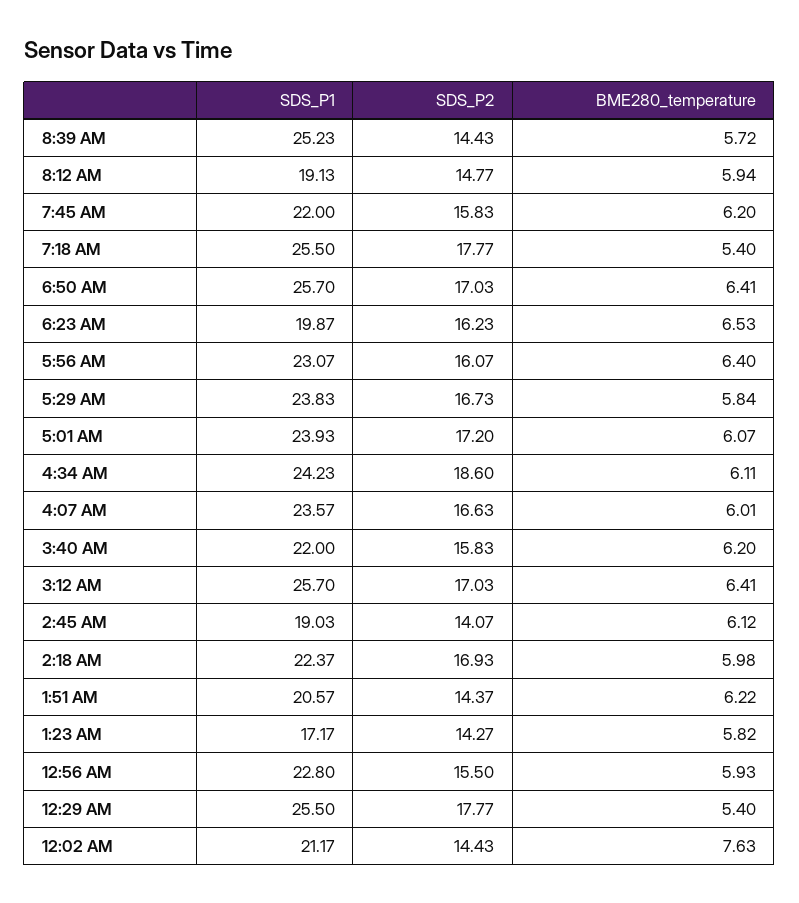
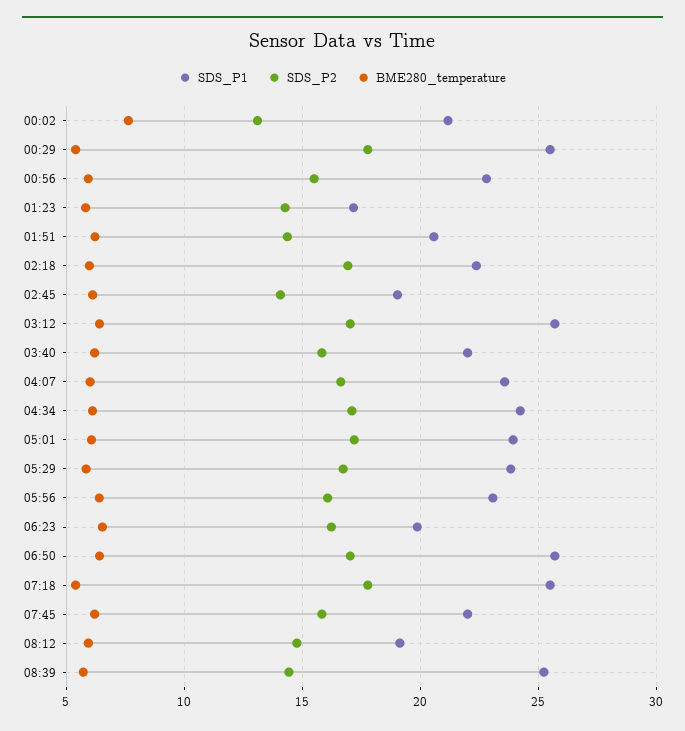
  {
    "SDS_P1": {
      "8:39 AM": 25.23,
      "8:12 AM": 19.13,
      "7:45 AM": 22,
      "7:18 AM": 25.5,
      "6:50 AM": 25.7,
      "6:23 AM": 19.87,
      "5:56 AM": 23.07,
      "5:29 AM": 23.83,
      "5:01 AM": 23.93,
      "4:34 AM": 24.23,
      "4:07 AM": 23.57,
      "3:40 AM": 22,
      "3:12 AM": 25.7,
      "2:45 AM": 19.03,
      "2:18 AM": 22.37,
      "1:51 AM": 20.57,
      "1:23 AM": 17.17,
      "12:56 AM": 22.8,
      "12:29 AM": 25.5,
      "12:02 AM": 21.17
    },
    "SDS_P2": {
      "8:39 AM": 14.43,
      "8:12 AM": 14.77,
      "7:45 AM": 15.83,
      "7:18 AM": 17.77,
      "6:50 AM": 17.03,
      "6:23 AM": 16.23,
      "5:56 AM": 16.07,
      "5:29 AM": 16.73,
      "5:01 AM": 17.2,
-     "4:34 AM": 18.6,
+     "4:34 AM": 17,
      "4:07 AM": 16.63,
      "3:40 AM": 15.83,
      "3:12 AM": 17.03,
      "2:45 AM": 14.07,
      "2:18 AM": 16.93,
      "1:51 AM": 14.37,
      "1:23 AM": 14.27,
      "12:56 AM": 15.5,
      "12:29 AM": 17.77,
-     "12:02 AM": 14.43
+     "12:02 AM": 13
    },
    "BME280_temperature": {
      "8:39 AM": 5.72,
      "8:12 AM": 5.94,
      "7:45 AM": 6.2,
      "7:18 AM": 5.4,
      "6:50 AM": 6.41,
      "6:23 AM": 6.53,
      "5:56 AM": 6.4,
      "5:29 AM": 5.84,
      "5:01 AM": 6.07,
      "4:34 AM": 6.11,
      "4:07 AM": 6.01,
      "3:40 AM": 6.2,
      "3:12 AM": 6.41,
      "2:45 AM": 6.12,
      "2:18 AM": 5.98,
      "1:51 AM": 6.22,
      "1:23 AM": 5.82,
      "12:56 AM": 5.93,
      "12:29 AM": 5.4,
      "12:02 AM": 7.63
    }
  }

